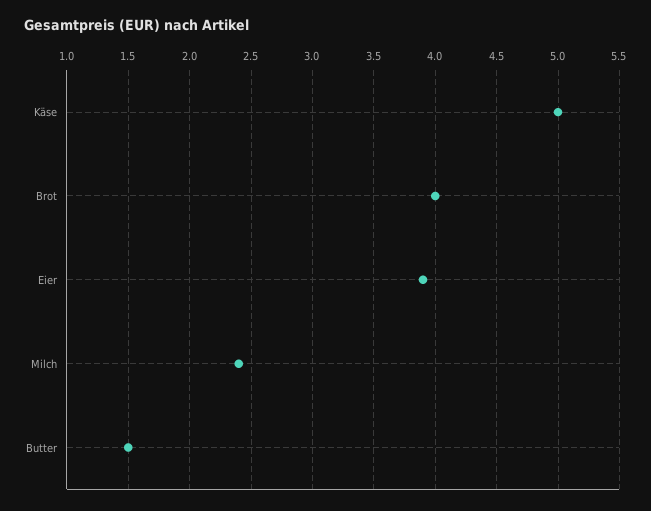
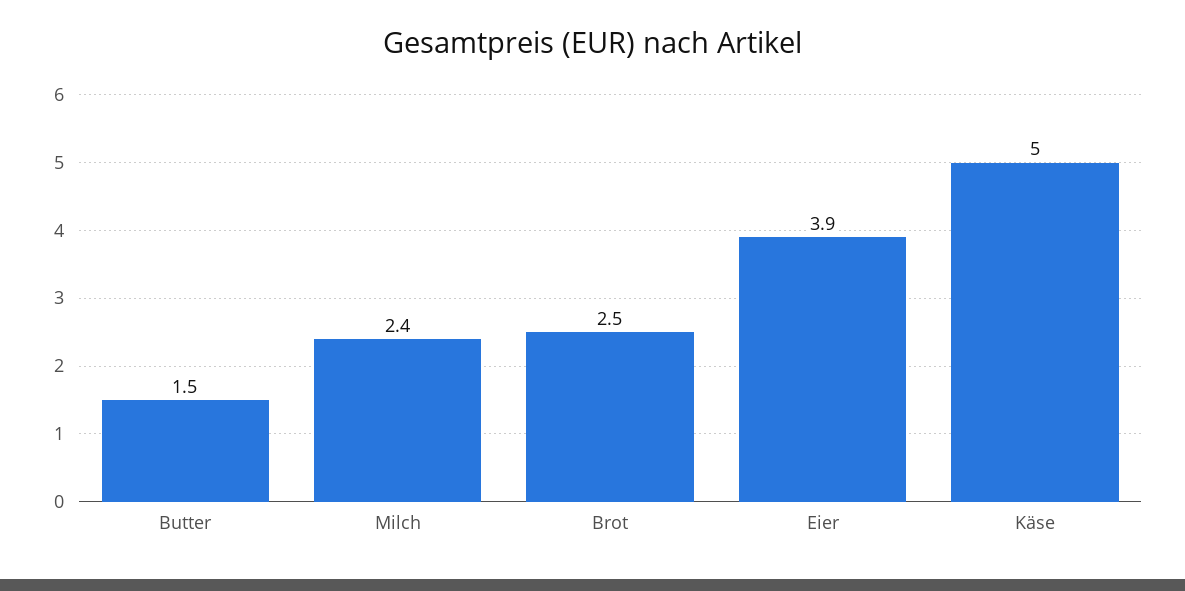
  {
    "Käse": 5,
-   "Brot": 4,
+   "Brot": 2.5,
    "Eier": 3.9,
    "Milch": 2.4,
    "Butter": 1.5
  }

